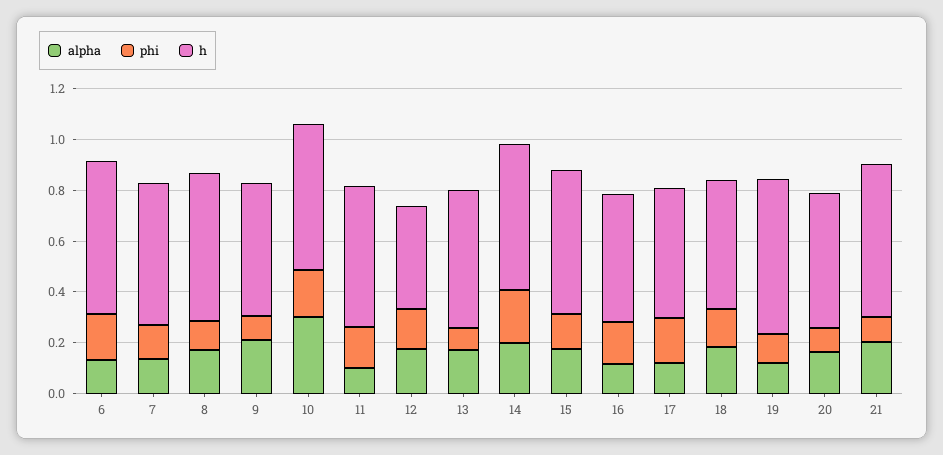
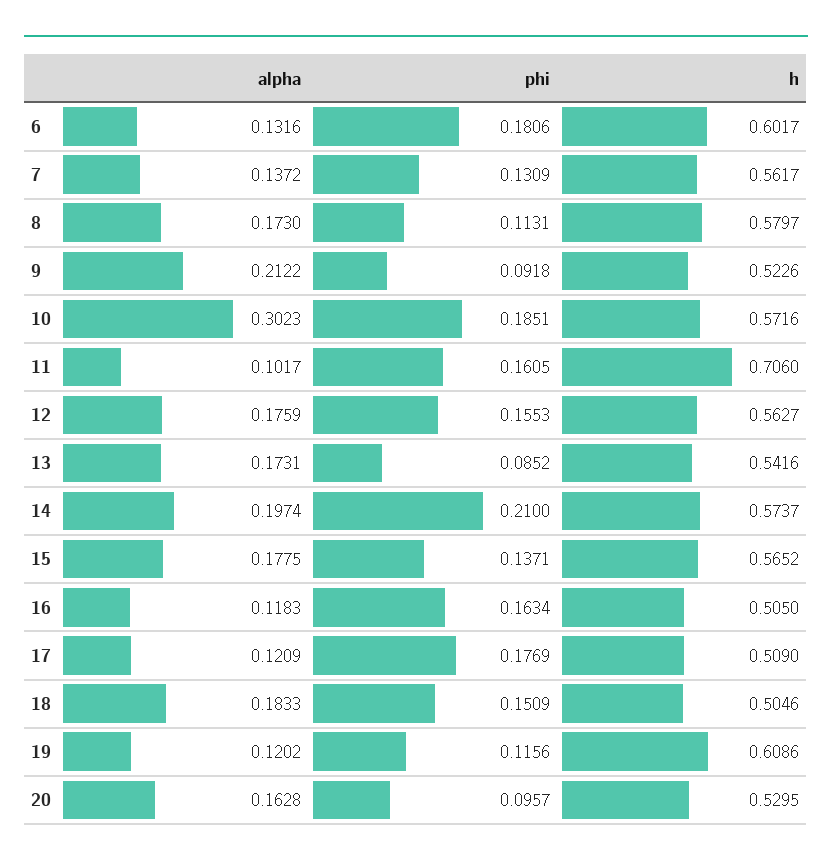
  {
    "alpha": {
      "6": 0.1316,
      "7": 0.1372,
      "8": 0.173,
      "9": 0.2122,
      "10": 0.3023,
      "11": 0.1017,
      "12": 0.1759,
      "13": 0.1731,
      "14": 0.1974,
      "15": 0.1775,
      "16": 0.1183,
      "17": 0.1209,
      "18": 0.1833,
      "19": 0.1202,
-     "20": 0.1628,
+     "20": 0.1628
-     "21": 0.2
    },
    "phi": {
      "6": 0.1806,
      "7": 0.1309,
      "8": 0.1131,
      "9": 0.0918,
      "10": 0.1851,
      "11": 0.1605,
      "12": 0.1553,
      "13": 0.0852,
      "14": 0.21,
      "15": 0.1371,
      "16": 0.1634,
      "17": 0.1769,
      "18": 0.1509,
      "19": 0.1156,
-     "20": 0.0957,
+     "20": 0.0957
-     "21": 0.1
    },
    "h": {
      "6": 0.6017,
      "7": 0.5617,
      "8": 0.5797,
      "9": 0.5226,
      "10": 0.5716,
-     "11": 0.55,
+     "11": 0.706,
-     "12": 0.4,
+     "12": 0.5627,
      "13": 0.5416,
      "14": 0.5737,
      "15": 0.5652,
      "16": 0.505,
      "17": 0.509,
      "18": 0.5046,
      "19": 0.6086,
-     "20": 0.5295,
+     "20": 0.5295
-     "21": 0.6
    }
  }

